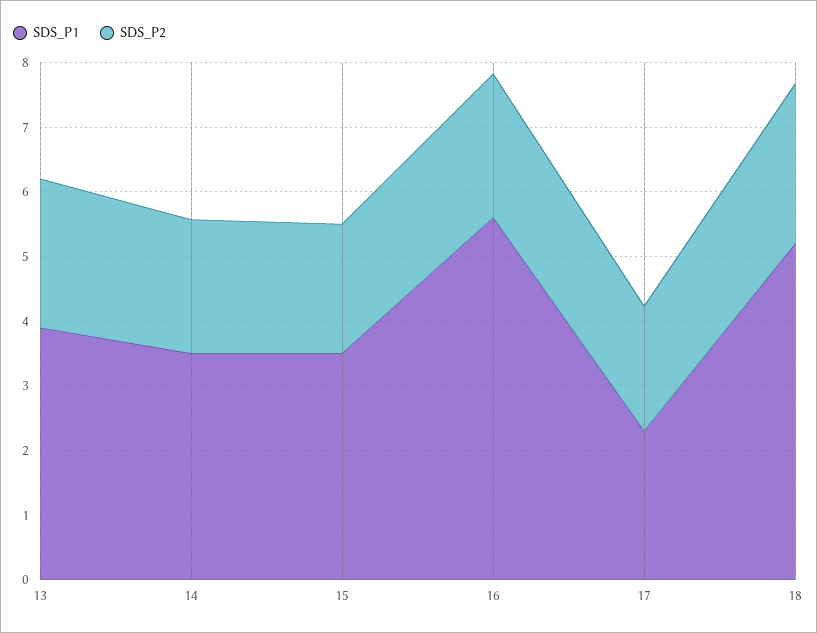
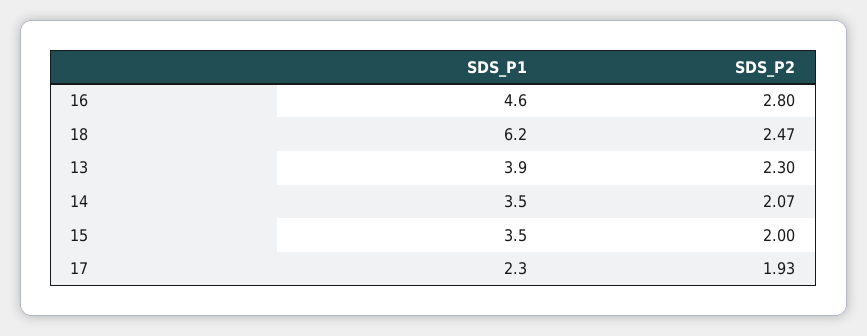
  {
    "SDS_P1": {
      "13": 3.9,
      "14": 3.5,
      "15": 3.5,
-     "16": 5.6,
+     "16": 4.6,
      "17": 2.3,
-     "18": 5.2
+     "18": 6.2
    },
    "SDS_P2": {
      "13": 2.3,
      "14": 2.07,
      "15": 2,
-     "16": 2.2,
+     "16": 2.8,
      "17": 1.93,
      "18": 2.47
    }
  }

